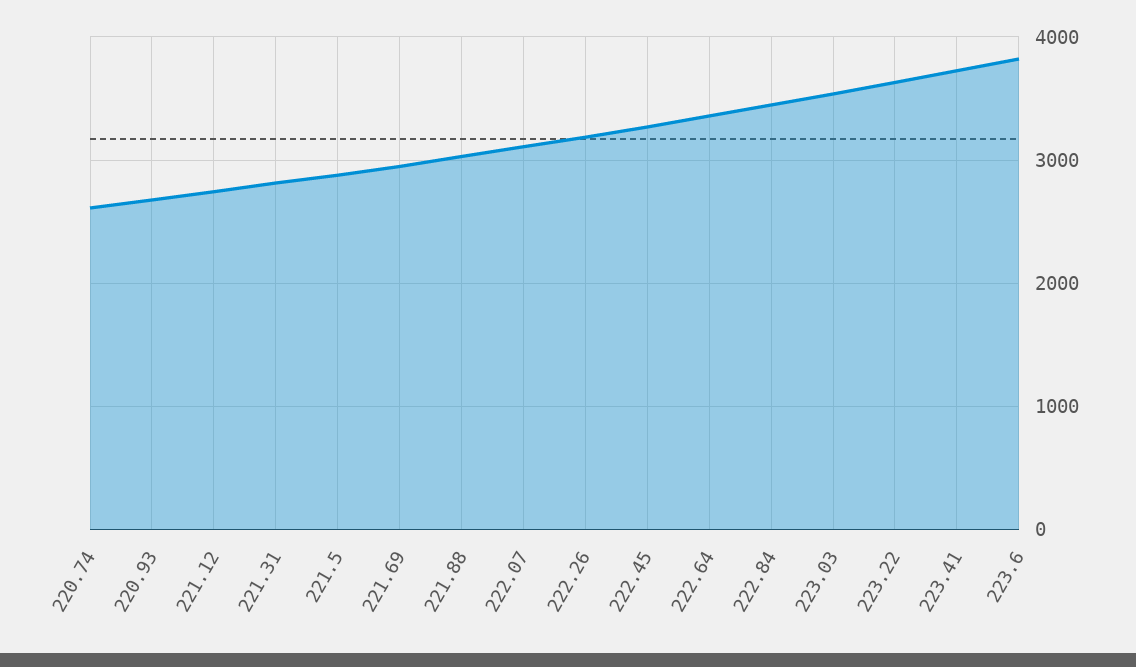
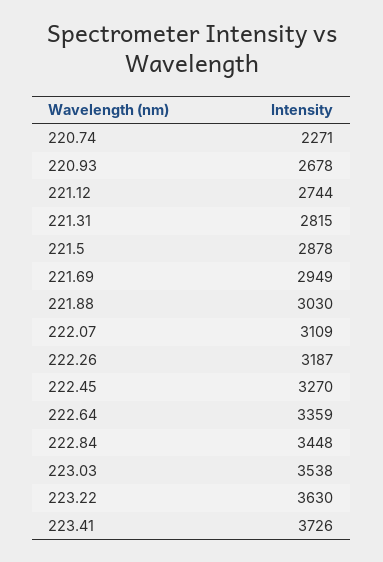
  {
-   "220.74": 2600,
+   "220.74": 2271,
    "220.93": 2678,
    "221.12": 2744,
    "221.31": 2815,
    "221.5": 2878,
    "221.69": 2949,
    "221.88": 3030,
    "222.07": 3109,
    "222.26": 3187,
    "222.45": 3270,
    "222.64": 3359,
    "222.84": 3448,
    "223.03": 3538,
    "223.22": 3630,
-   "223.41": 3726,
+   "223.41": 3726
-   "223.6": 3800
  }

